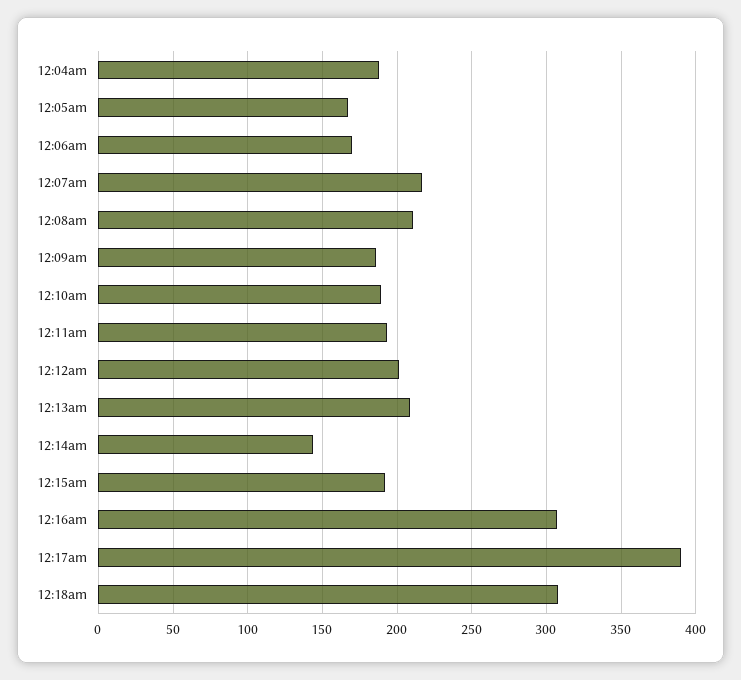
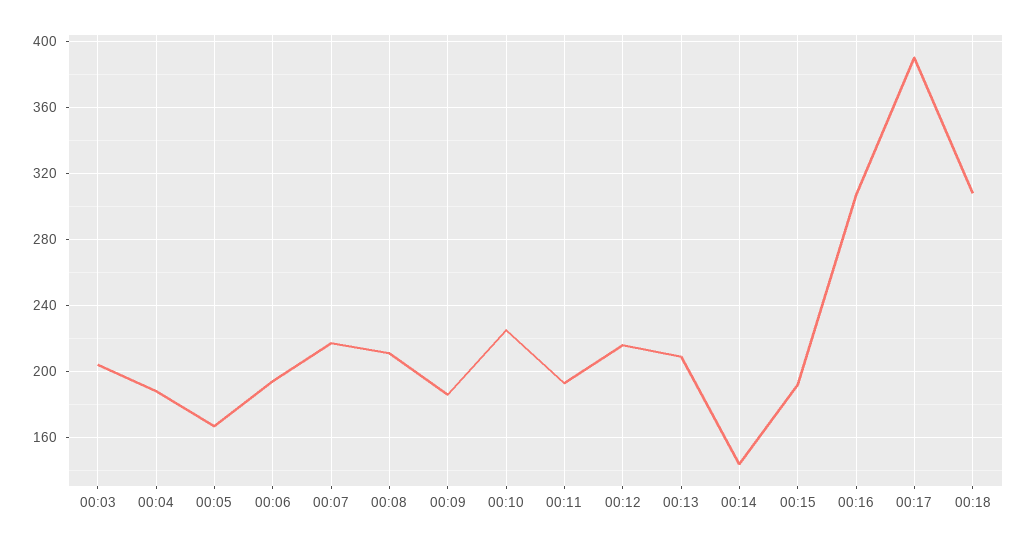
  {
    "12:04am": 190,
    "12:05am": 165,
-   "12:06am": 170,
+   "12:06am": 195,
    "12:07am": 215,
    "12:08am": 210,
    "12:09am": 185,
-   "12:10am": 190,
+   "12:10am": 225,
    "12:11am": 195,
-   "12:12am": 200,
+   "12:12am": 215,
    "12:13am": 210,
    "12:14am": 145,
    "12:15am": 190,
    "12:16am": 305,
    "12:17am": 390,
-   "12:18am": 310
+   "12:18am": 310,
+   "00:03": 205
  }

